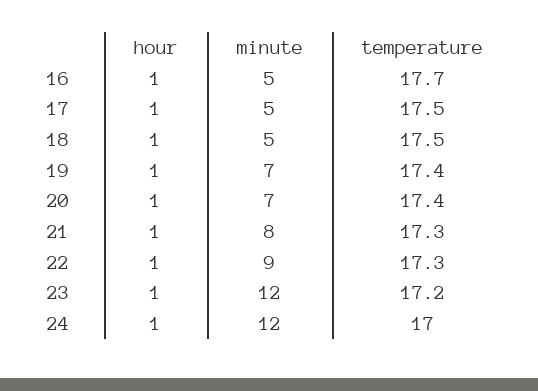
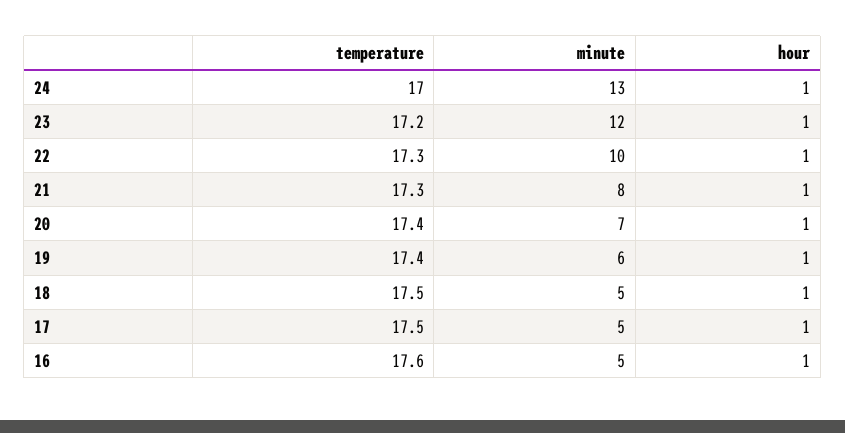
  {
    "hour": {
      "16": 1,
      "17": 1,
      "18": 1,
      "19": 1,
      "20": 1,
      "21": 1,
      "22": 1,
      "23": 1,
      "24": 1
    },
    "minute": {
      "16": 5,
      "17": 5,
      "18": 5,
-     "19": 7,
+     "19": 6,
      "20": 7,
      "21": 8,
-     "22": 9,
+     "22": 10,
      "23": 12,
-     "24": 12
+     "24": 13
    },
    "temperature": {
-     "16": 17.7,
+     "16": 17.6,
      "17": 17.5,
      "18": 17.5,
      "19": 17.4,
      "20": 17.4,
      "21": 17.3,
      "22": 17.3,
      "23": 17.2,
      "24": 17
    }
  }

